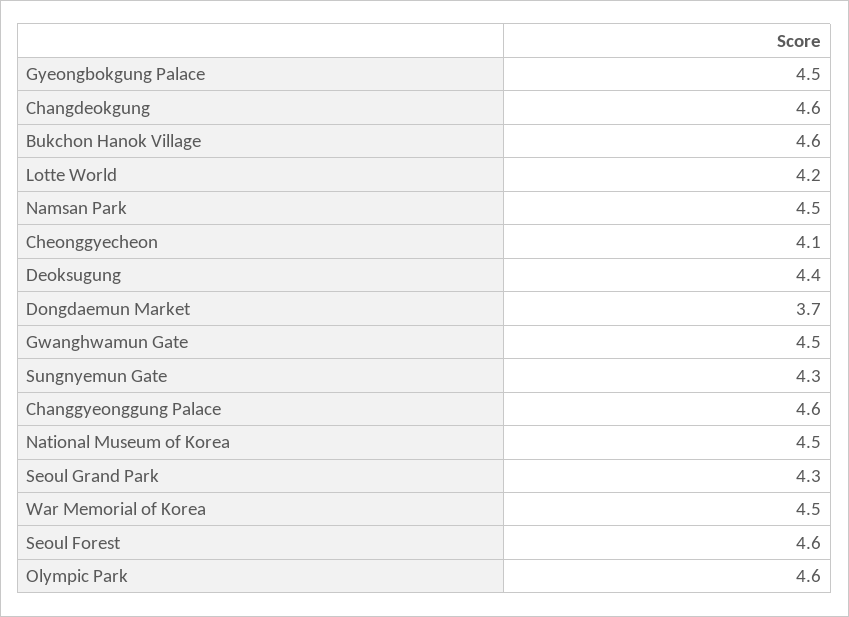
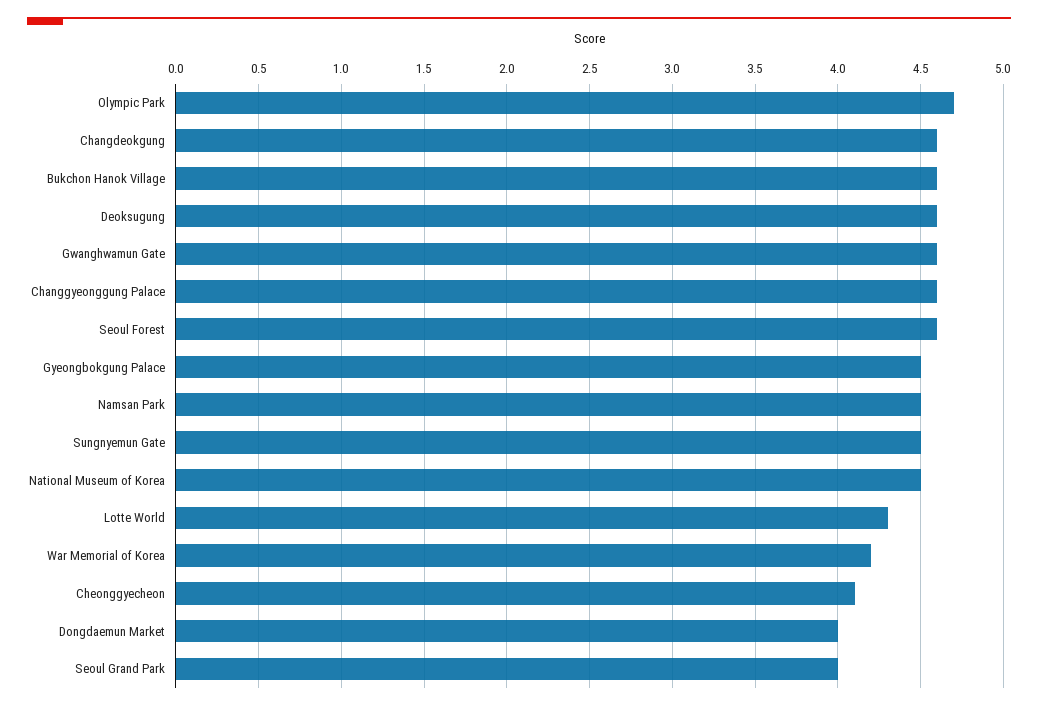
  {
    "Gyeongbokgung Palace": 4.5,
    "Changdeokgung": 4.6,
    "Bukchon Hanok Village": 4.6,
-   "Lotte World": 4.2,
+   "Lotte World": 4.3,
    "Namsan Park": 4.5,
    "Cheonggyecheon": 4.1,
-   "Deoksugung": 4.4,
+   "Deoksugung": 4.6,
-   "Dongdaemun Market": 3.7,
+   "Dongdaemun Market": 4,
-   "Gwanghwamun Gate": 4.5,
+   "Gwanghwamun Gate": 4.6,
-   "Sungnyemun Gate": 4.3,
+   "Sungnyemun Gate": 4.5,
    "Changgyeonggung Palace": 4.6,
    "National Museum of Korea": 4.5,
-   "Seoul Grand Park": 4.3,
+   "Seoul Grand Park": 4,
-   "War Memorial of Korea": 4.5,
+   "War Memorial of Korea": 4.2,
    "Seoul Forest": 4.6,
-   "Olympic Park": 4.6
+   "Olympic Park": 4.7
  }

